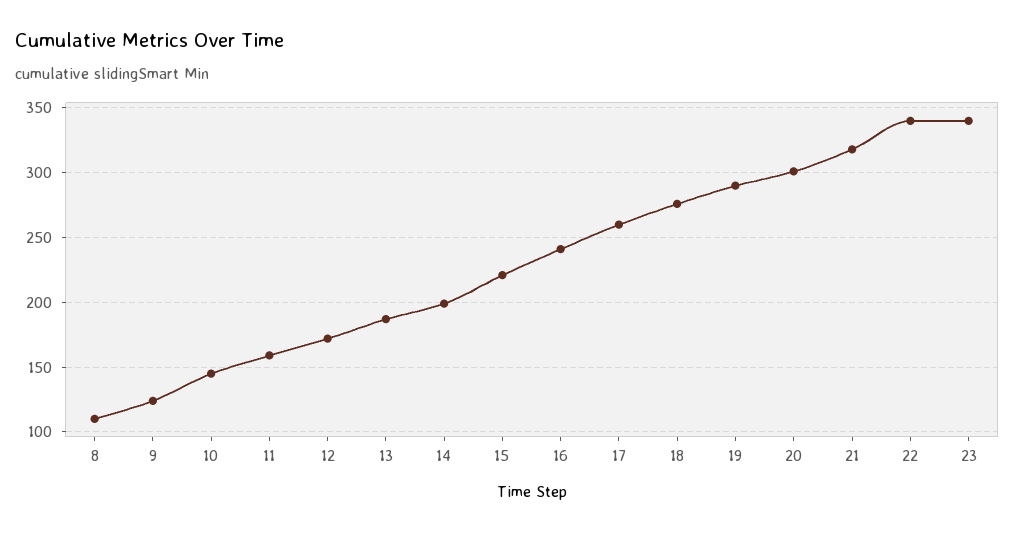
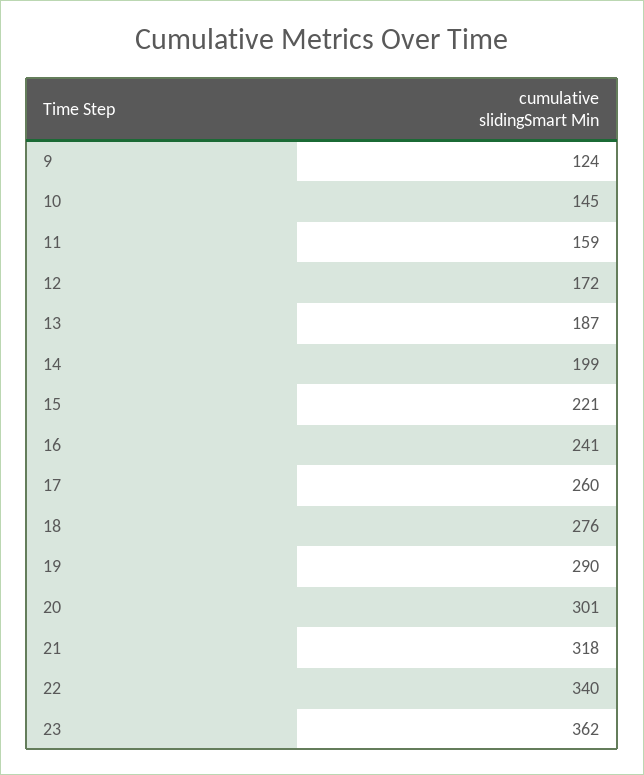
  {
-   "8": 110,
    "9": 124,
    "10": 145,
    "11": 159,
    "12": 172,
    "13": 187,
    "14": 199,
    "15": 221,
    "16": 241,
    "17": 260,
    "18": 276,
    "19": 290,
    "20": 301,
    "21": 318,
    "22": 340,
-   "23": 340
+   "23": 362
  }

